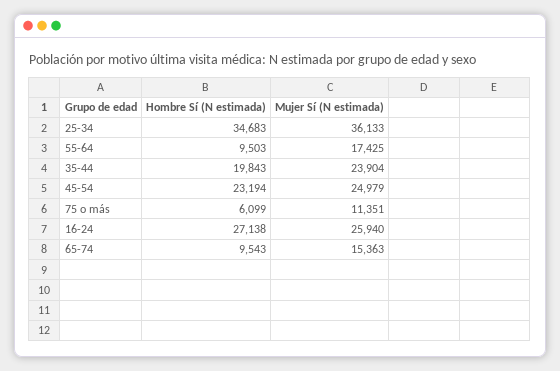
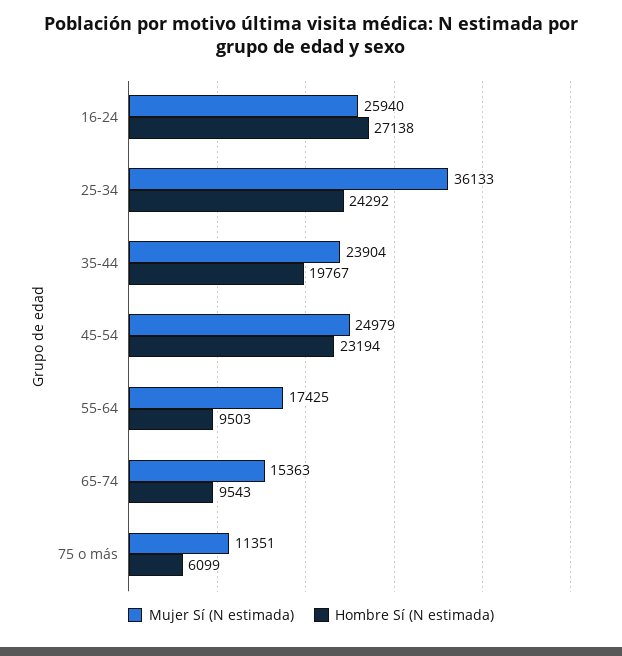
  {
    "Hombre Sí (N estimada)": {
-     "25-34": 34683,
+     "25-34": 24292,
      "55-64": 9503,
-     "35-44": 19843,
+     "35-44": 19767,
      "45-54": 23194,
      "75 o más": 6099,
      "16-24": 27138,
      "65-74": 9543
    },
    "Mujer Sí (N estimada)": {
      "25-34": 36133,
      "55-64": 17425,
      "35-44": 23904,
      "45-54": 24979,
      "75 o más": 11351,
      "16-24": 25940,
      "65-74": 15363
    }
  }

